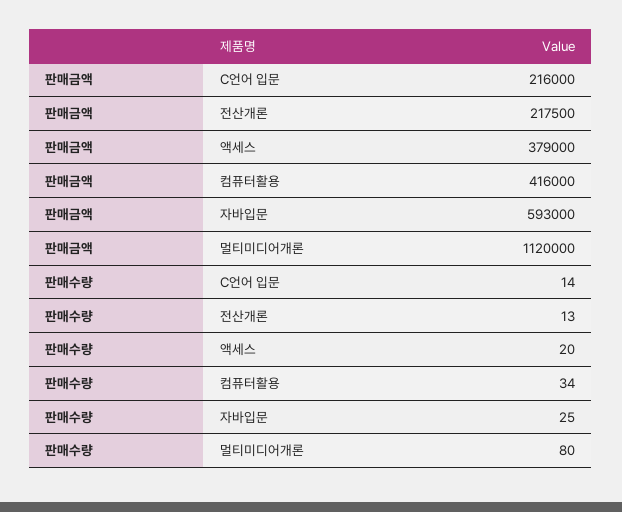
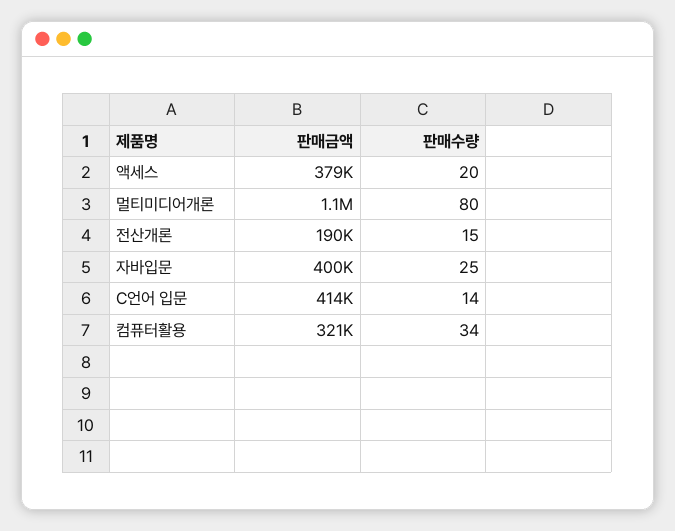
  {
    "판매금액": {
-     "C언어 입문": 216000,
+     "C언어 입문": 414000,
-     "전산개론": 217500,
+     "전산개론": 190000,
      "액세스": 379000,
-     "컴퓨터활용": 416000,
+     "컴퓨터활용": 321000,
-     "자바입문": 593000,
+     "자바입문": 400000,
      "멀티미디어개론": 1120000
    },
    "판매수량": {
      "C언어 입문": 14,
-     "전산개론": 13,
+     "전산개론": 15,
      "액세스": 20,
      "컴퓨터활용": 34,
      "자바입문": 25,
      "멀티미디어개론": 80
    }
  }

